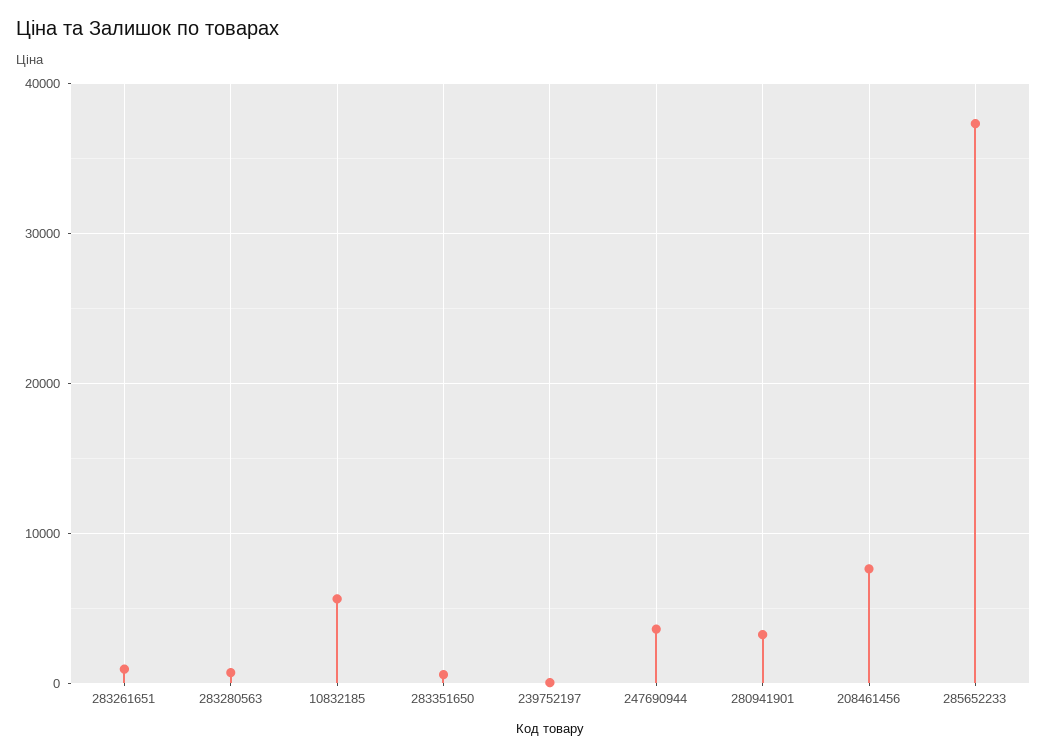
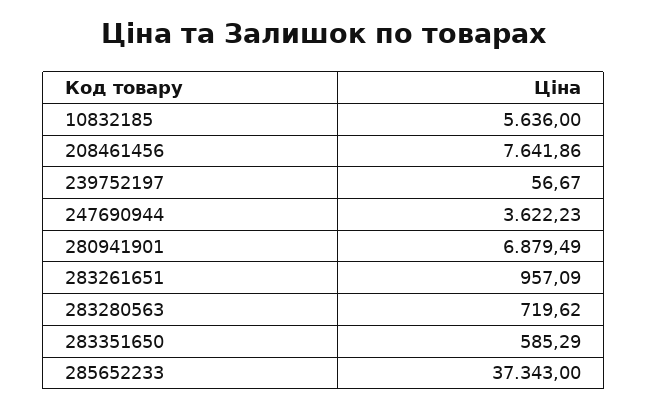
  {
    "283261651": 957.09,
    "283280563": 719.62,
    "10832185": 5636,
    "283351650": 585.29,
    "239752197": 56.67,
    "247690944": 3622.23,
-   "280941901": 3000,
+   "280941901": 6879.49,
    "208461456": 7641.86,
    "285652233": 37343
  }

